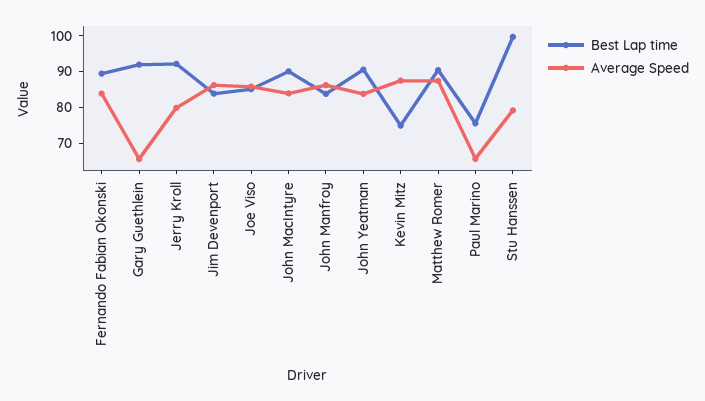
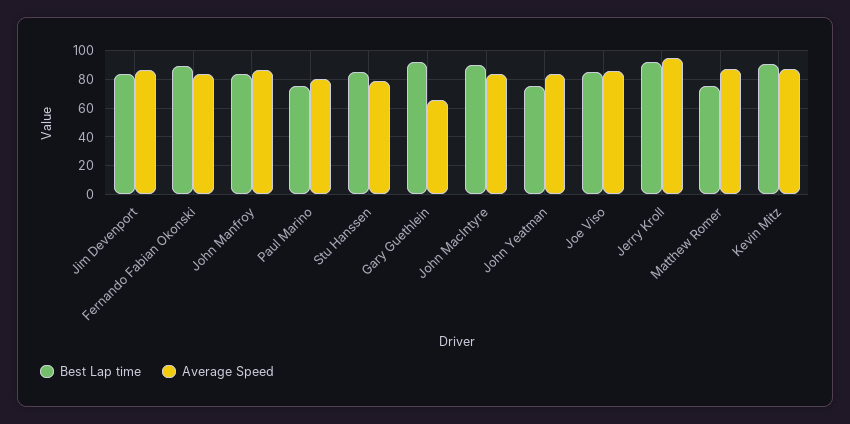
  {
    "Best Lap time": {
      "Fernando Fabian Okonski": 90,
      "Gary Guethlein": 92.5,
      "Jerry Kroll": 92.5,
      "Jim Devenport": 85,
      "Joe Viso": 85,
      "John MacIntyre": 90,
      "John Manfroy": 85,
-     "John Yeatman": 90,
+     "John Yeatman": 75,
-     "Kevin Mitz": 75,
+     "Kevin Mitz": 90,
-     "Matthew Romer": 90,
+     "Matthew Romer": 75,
      "Paul Marino": 75,
-     "Stu Hanssen": 100
+     "Stu Hanssen": 85
    },
    "Average Speed": {
      "Fernando Fabian Okonski": 85,
      "Gary Guethlein": 65,
-     "Jerry Kroll": 80,
+     "Jerry Kroll": 95,
      "Jim Devenport": 85,
      "Joe Viso": 85,
      "John MacIntyre": 85,
      "John Manfroy": 85,
      "John Yeatman": 85,
      "Kevin Mitz": 87.5,
      "Matthew Romer": 87.5,
-     "Paul Marino": 65,
+     "Paul Marino": 80,
      "Stu Hanssen": 80
    }
  }

